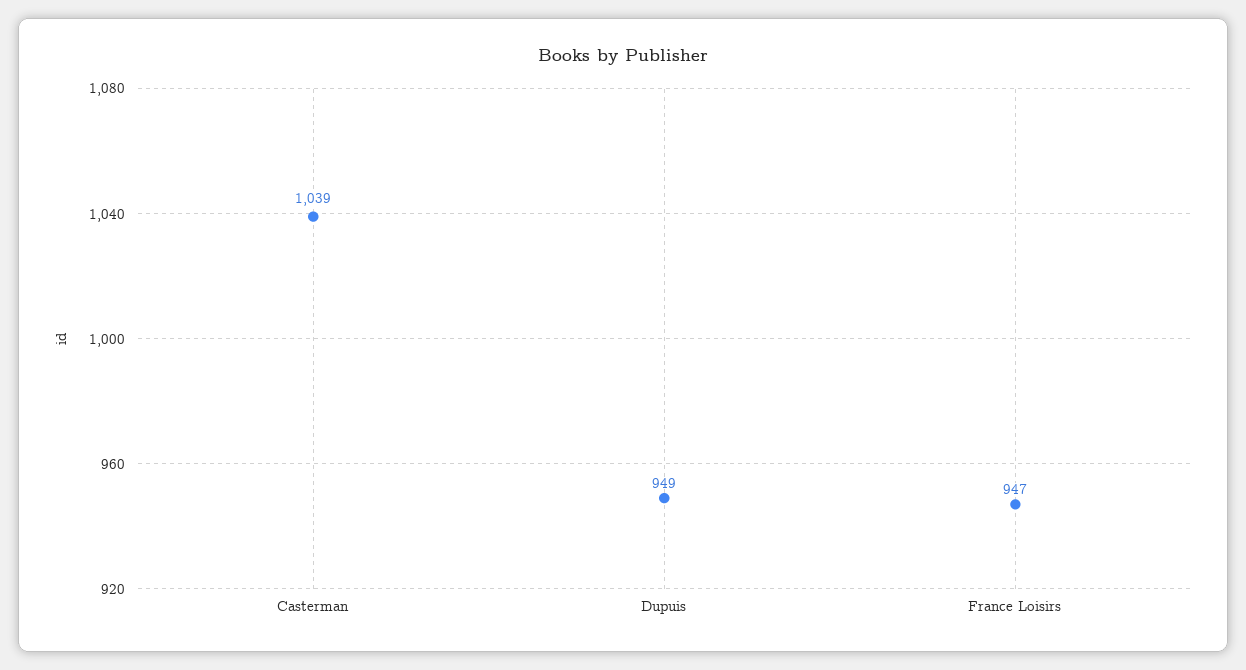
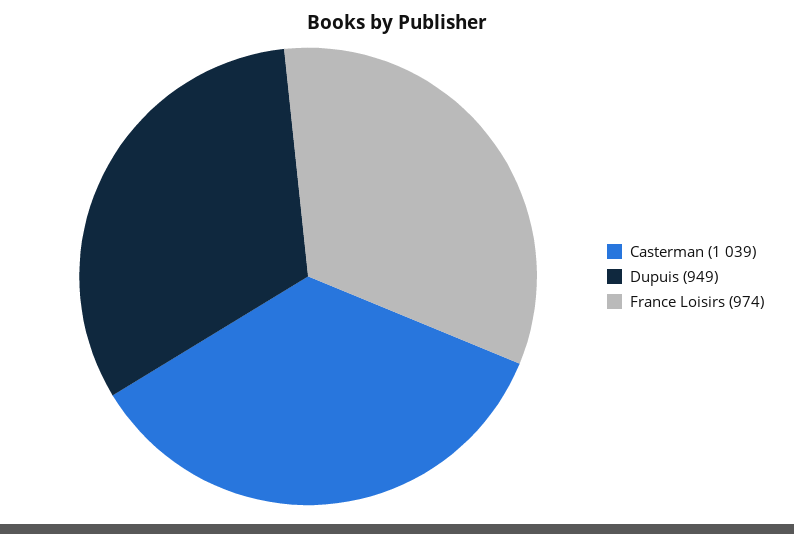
  {
    "Casterman": 1039,
    "Dupuis": 949,
-   "France Loisirs": 947
+   "France Loisirs": 974
  }

